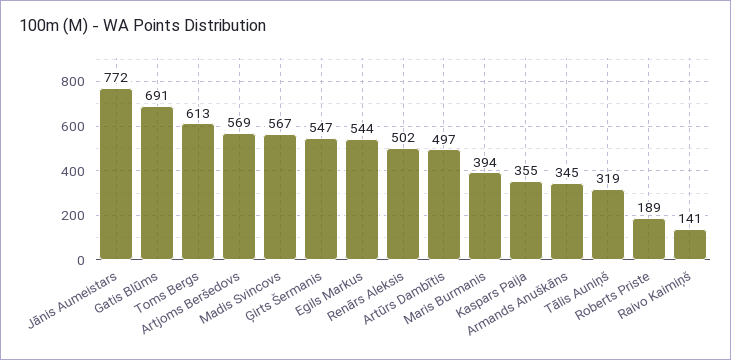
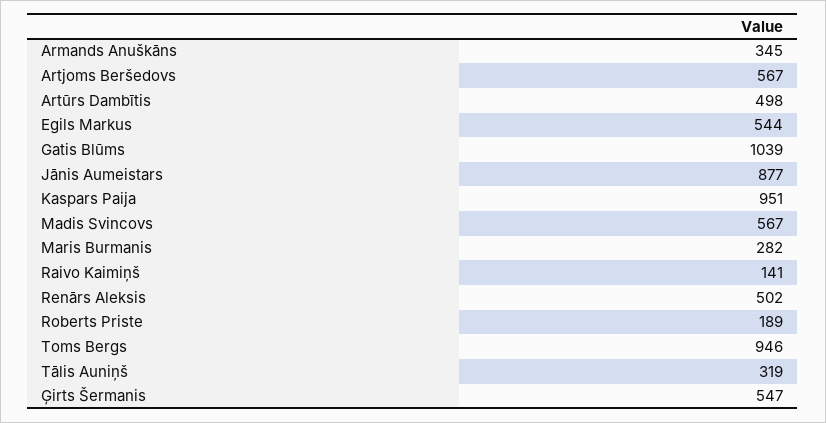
  {
-   "Jānis Aumeistars": 772,
+   "Jānis Aumeistars": 877,
-   "Gatis Blūms": 691,
+   "Gatis Blūms": 1039,
-   "Toms Bergs": 613,
+   "Toms Bergs": 946,
-   "Artjoms Beršedovs": 569,
+   "Artjoms Beršedovs": 567,
    "Madis Svincovs": 567,
    "Ģirts Šermanis": 547,
    "Egils Markus": 544,
    "Renārs Aleksis": 502,
-   "Artūrs Dambītis": 497,
+   "Artūrs Dambītis": 498,
-   "Maris Burmanis": 394,
+   "Maris Burmanis": 282,
-   "Kaspars Paija": 355,
+   "Kaspars Paija": 951,
    "Armands Anuškāns": 345,
    "Tālis Auniņš": 319,
    "Roberts Priste": 189,
    "Raivo Kaimiņš": 141
  }

